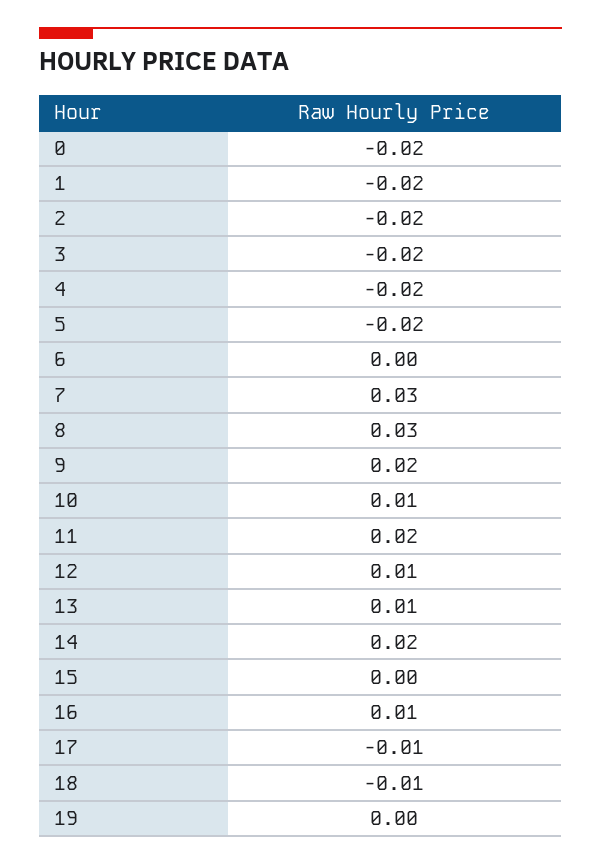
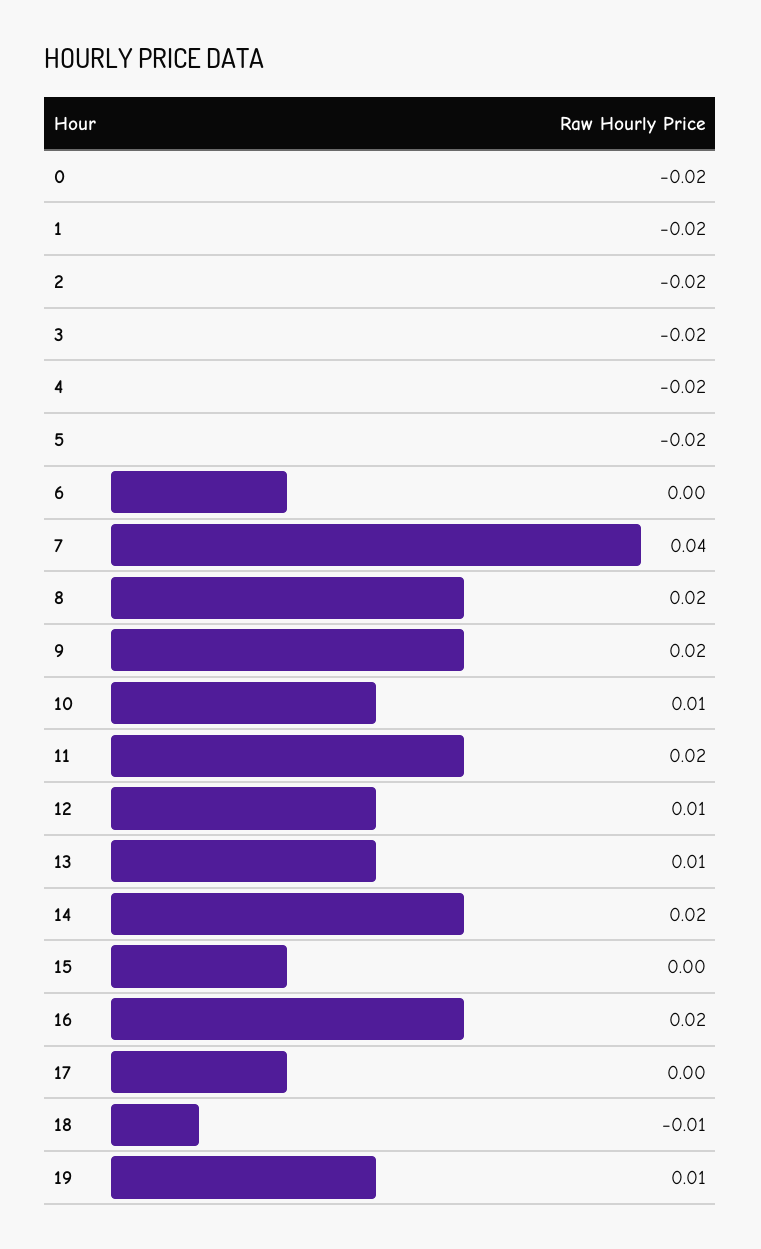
  {
    "0": -0.02,
    "1": -0.02,
    "2": -0.02,
    "3": -0.02,
    "4": -0.02,
    "5": -0.02,
    "6": 0,
-   "7": 0.03,
+   "7": 0.04,
-   "8": 0.03,
+   "8": 0.02,
    "9": 0.02,
    "10": 0.01,
    "11": 0.02,
    "12": 0.01,
    "13": 0.01,
    "14": 0.02,
    "15": 0,
-   "16": 0.01,
+   "16": 0.02,
-   "17": -0.01,
+   "17": 0,
    "18": -0.01,
-   "19": 0
+   "19": 0.01
  }

